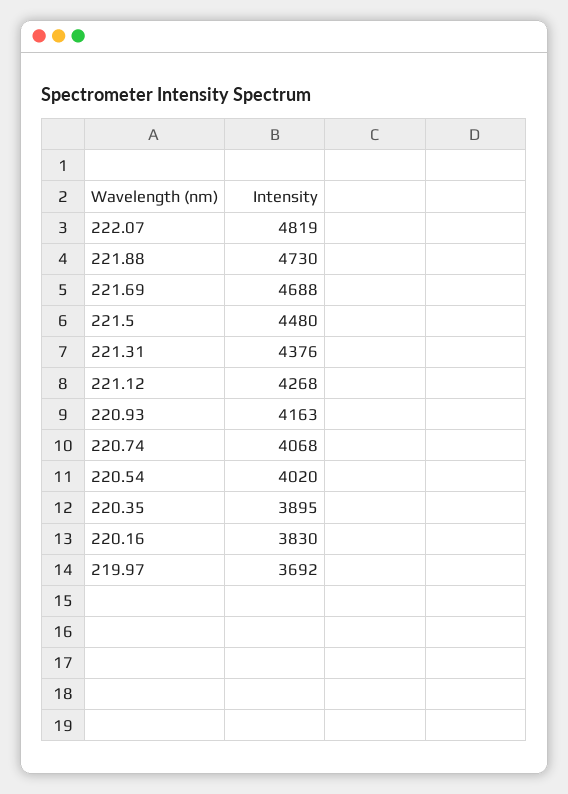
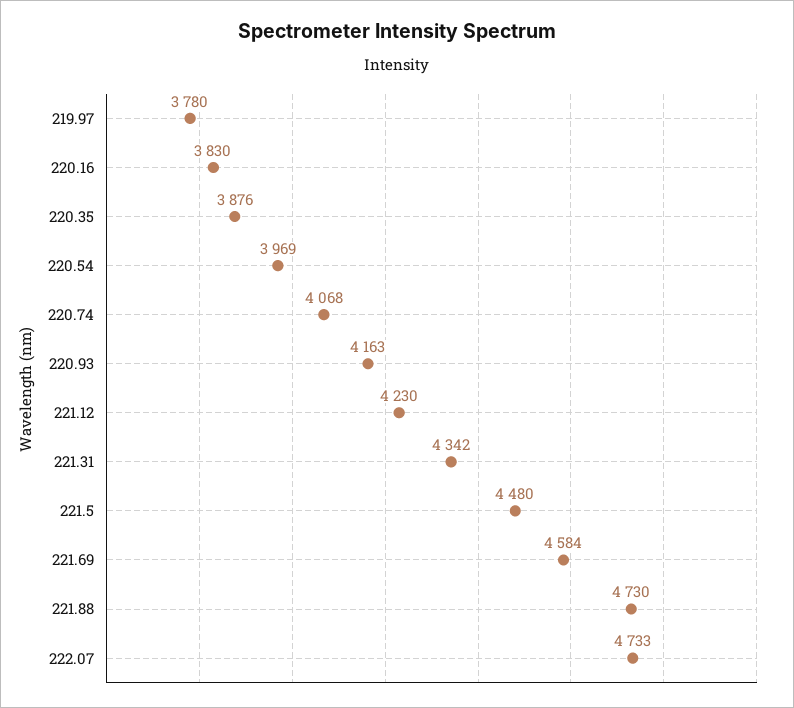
  {
-   "222.07": 4819,
+   "222.07": 4733,
    "221.88": 4730,
-   "221.69": 4688,
+   "221.69": 4584,
    "221.5": 4480,
-   "221.31": 4376,
+   "221.31": 4342,
-   "221.12": 4268,
+   "221.12": 4230,
    "220.93": 4163,
    "220.74": 4068,
-   "220.54": 4020,
+   "220.54": 3969,
-   "220.35": 3895,
+   "220.35": 3876,
    "220.16": 3830,
-   "219.97": 3692
+   "219.97": 3780
  }

